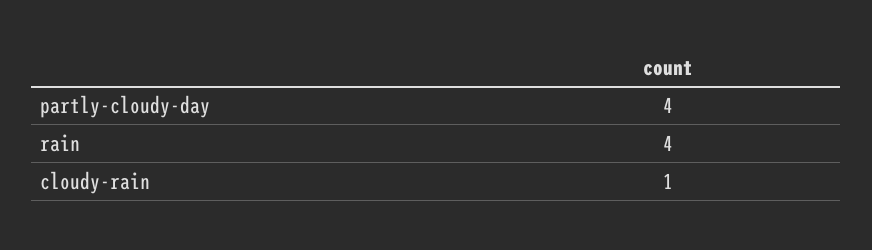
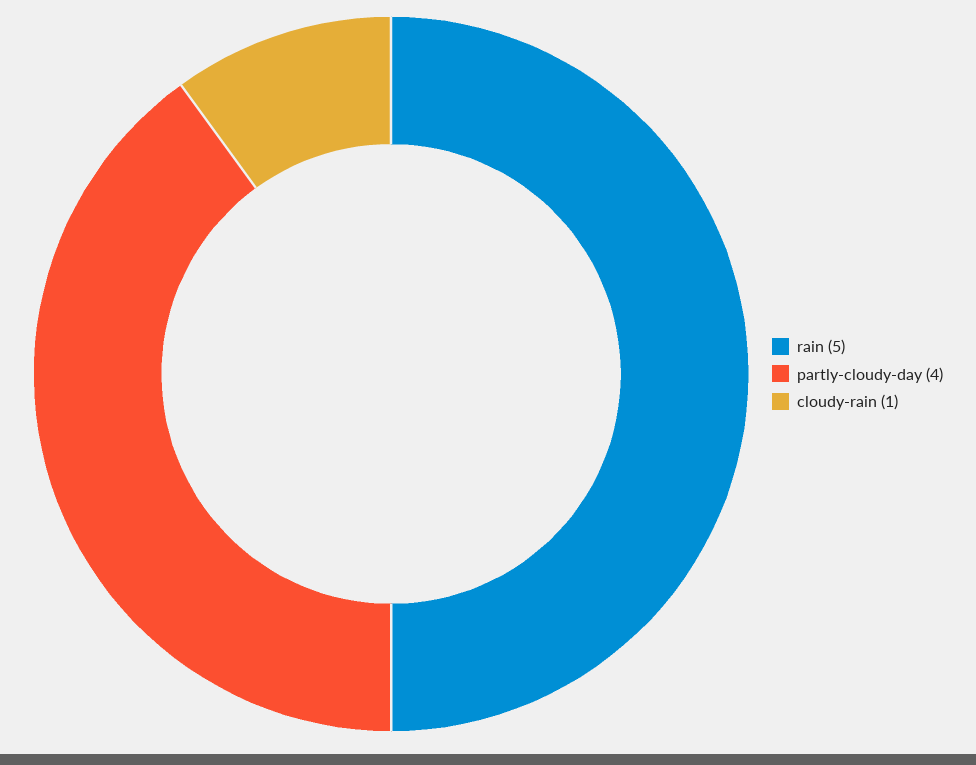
  {
    "partly-cloudy-day": 4,
-   "rain": 4,
+   "rain": 5,
    "cloudy-rain": 1
  }

